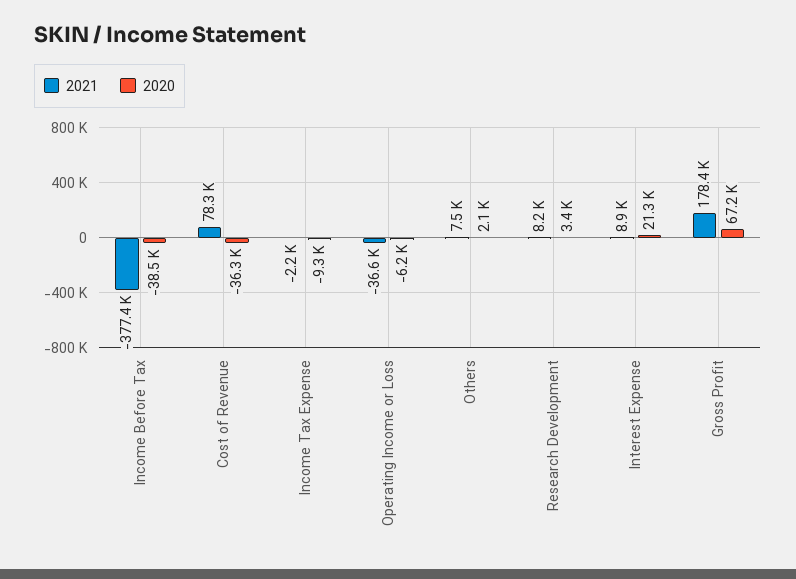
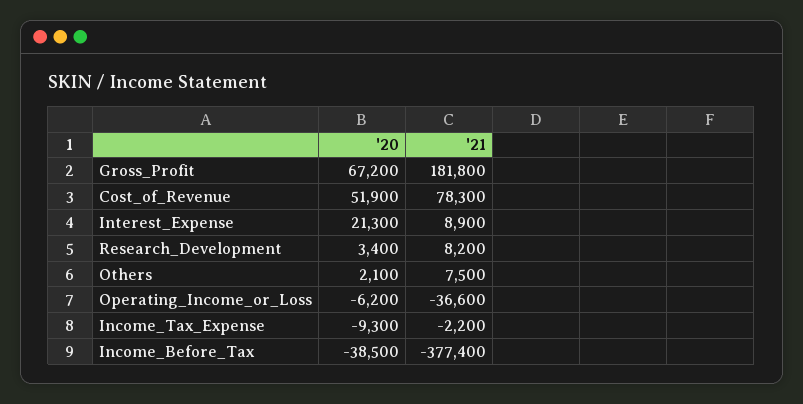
  {
    "2021": {
      "Income Before Tax": -377400,
      "Cost of Revenue": 78300,
      "Income Tax Expense": -2200,
      "Operating Income or Loss": -36600,
      "Others": 7500,
      "Research Development": 8200,
      "Interest Expense": 8900,
-     "Gross Profit": 178400
+     "Gross Profit": 181800
    },
    "2020": {
      "Income Before Tax": -38500,
-     "Cost of Revenue": -36300,
+     "Cost of Revenue": 51900,
      "Income Tax Expense": -9300,
      "Operating Income or Loss": -6200,
      "Others": 2100,
      "Research Development": 3400,
      "Interest Expense": 21300,
      "Gross Profit": 67200
    }
  }

